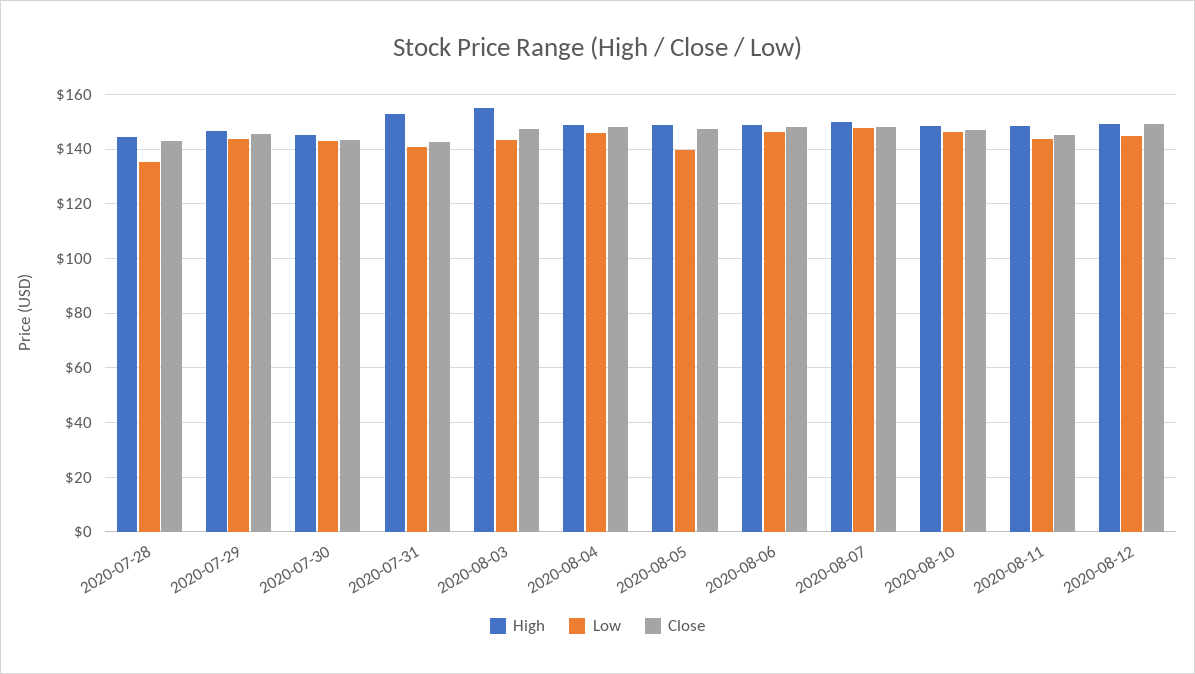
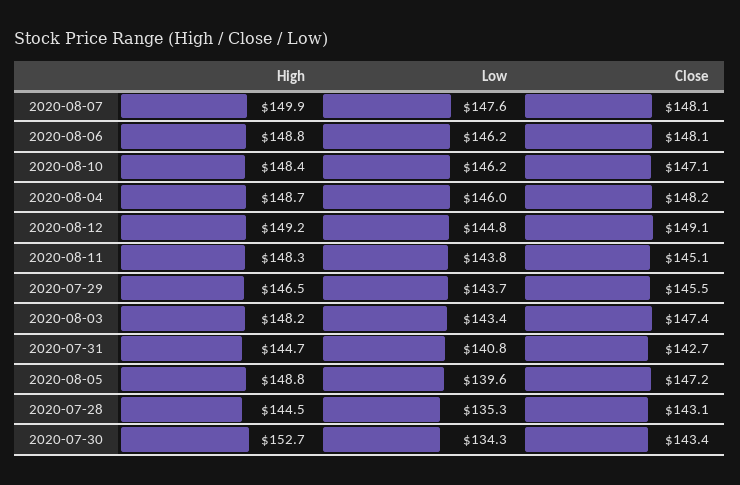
  {
    "High": {
      "2020-07-28": 144.5,
      "2020-07-29": 146.5,
-     "2020-07-30": 145,
+     "2020-07-30": 152.7,
-     "2020-07-31": 152.5,
+     "2020-07-31": 144.7,
-     "2020-08-03": 155,
+     "2020-08-03": 148.2,
      "2020-08-04": 148.7,
      "2020-08-05": 148.8,
      "2020-08-06": 148.8,
      "2020-08-07": 149.9,
      "2020-08-10": 148.4,
      "2020-08-11": 148.3,
      "2020-08-12": 149.2
    },
    "Low": {
      "2020-07-28": 135.3,
      "2020-07-29": 143.7,
-     "2020-07-30": 142.5,
+     "2020-07-30": 134.3,
      "2020-07-31": 140.8,
      "2020-08-03": 143.4,
      "2020-08-04": 146,
      "2020-08-05": 139.6,
      "2020-08-06": 146.2,
      "2020-08-07": 147.6,
      "2020-08-10": 146.2,
      "2020-08-11": 143.8,
      "2020-08-12": 144.8
    },
    "Close": {
      "2020-07-28": 143.1,
      "2020-07-29": 145.5,
      "2020-07-30": 143.4,
      "2020-07-31": 142.7,
      "2020-08-03": 147.4,
      "2020-08-04": 148.2,
      "2020-08-05": 147.2,
      "2020-08-06": 148.1,
      "2020-08-07": 148.1,
      "2020-08-10": 147.1,
      "2020-08-11": 145.1,
      "2020-08-12": 149.1
    }
  }

